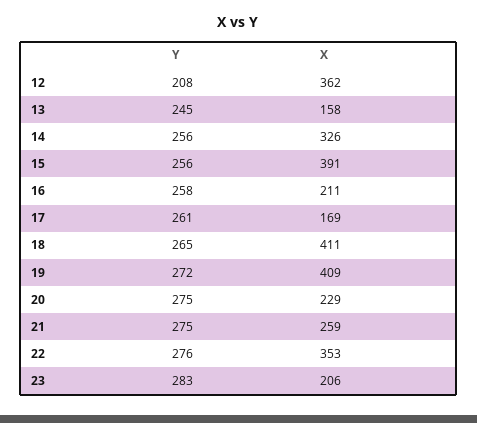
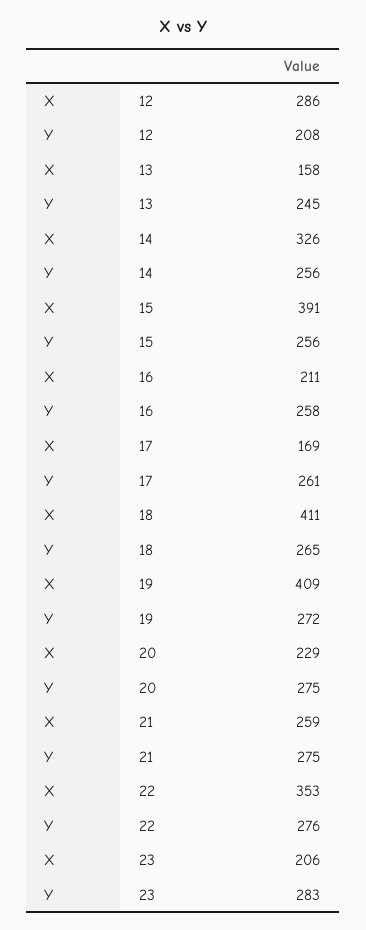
  {
    "Y": {
      "12": 208,
      "13": 245,
      "14": 256,
      "15": 256,
      "16": 258,
      "17": 261,
      "18": 265,
      "19": 272,
      "20": 275,
      "21": 275,
      "22": 276,
      "23": 283
    },
    "X": {
-     "12": 362,
+     "12": 286,
      "13": 158,
      "14": 326,
      "15": 391,
      "16": 211,
      "17": 169,
      "18": 411,
      "19": 409,
      "20": 229,
      "21": 259,
      "22": 353,
      "23": 206
    }
  }

